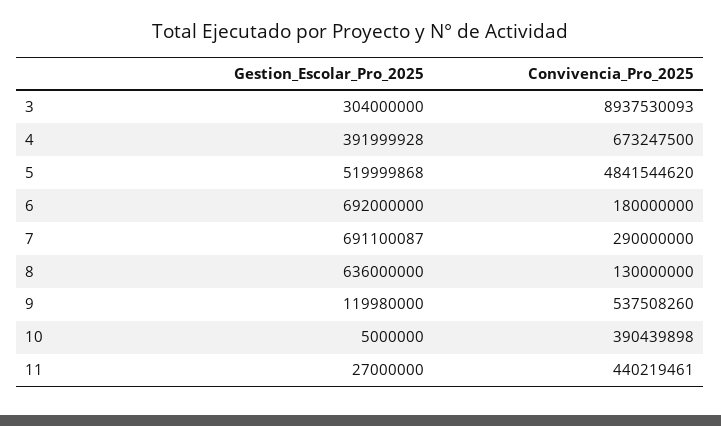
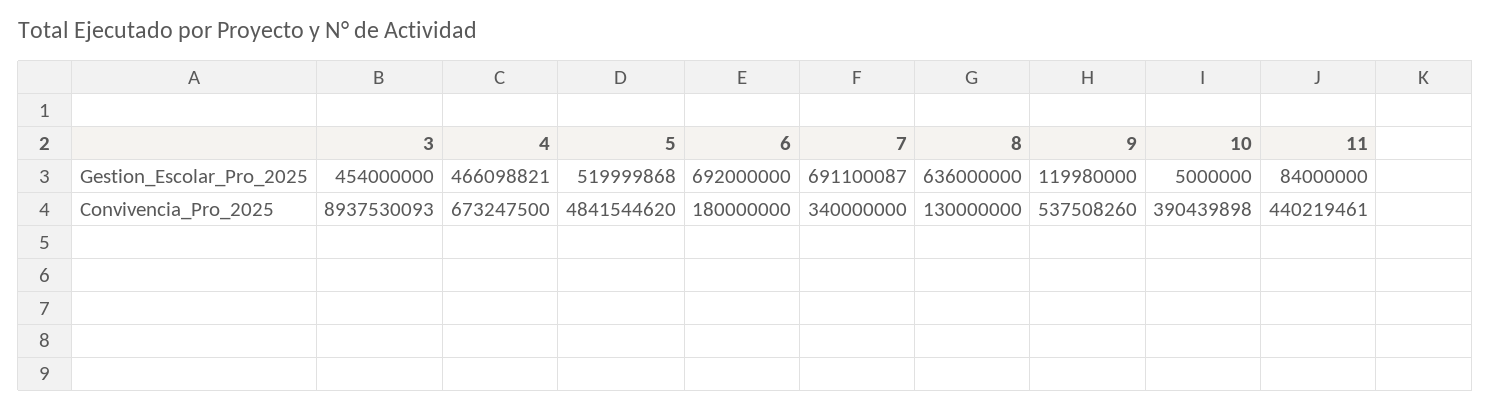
  {
    "Gestion_Escolar_Pro_2025": {
-     "3": 304000000,
+     "3": 454000000,
-     "4": 391999928,
+     "4": 466098821,
      "5": 519999868,
      "6": 692000000,
      "7": 691100087,
      "8": 636000000,
      "9": 119980000,
      "10": 5000000,
-     "11": 27000000
+     "11": 84000000
    },
    "Convivencia_Pro_2025": {
      "3": 8937530093,
      "4": 673247500,
      "5": 4841544620,
      "6": 180000000,
-     "7": 290000000,
+     "7": 340000000,
      "8": 130000000,
      "9": 537508260,
      "10": 390439898,
      "11": 440219461
    }
  }

